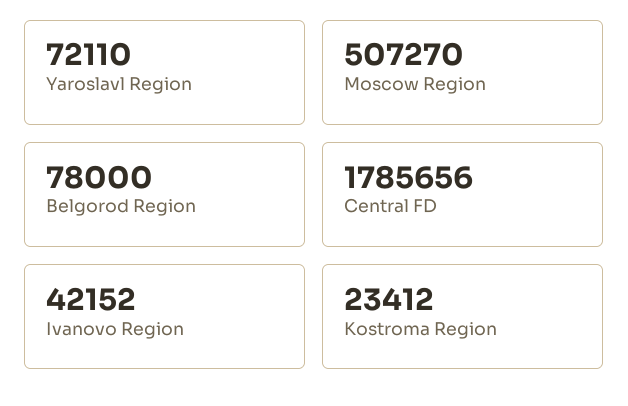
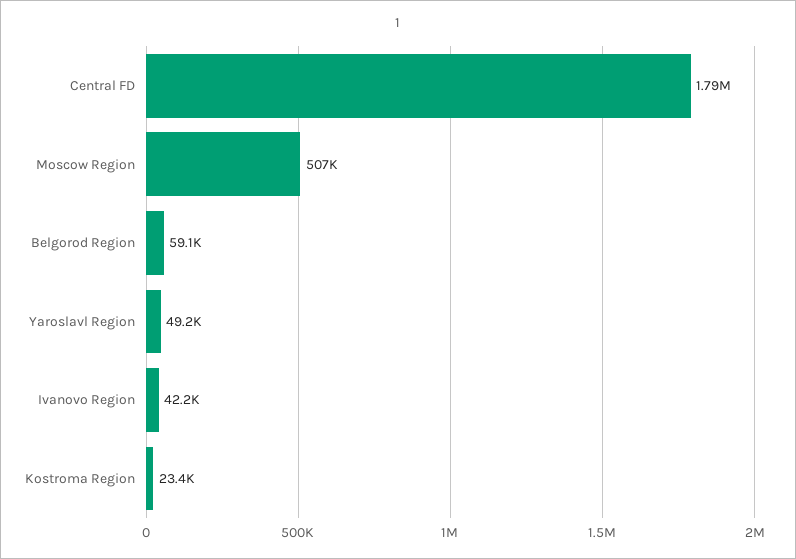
  {
-   "Yaroslavl Region": 72110,
+   "Yaroslavl Region": 49200,
    "Moscow Region": 507270,
-   "Belgorod Region": 78000,
+   "Belgorod Region": 59100,
    "Central FD": 1785656,
    "Ivanovo Region": 42152,
    "Kostroma Region": 23412
  }

